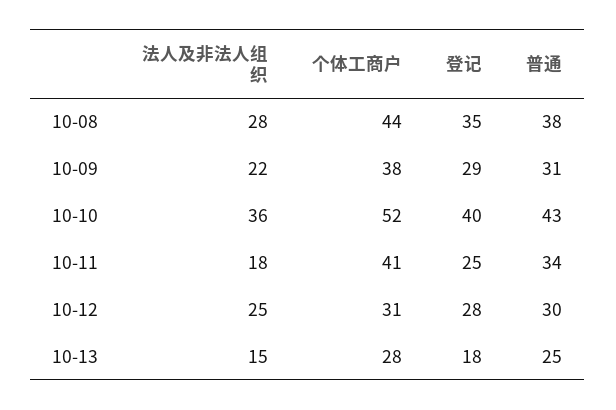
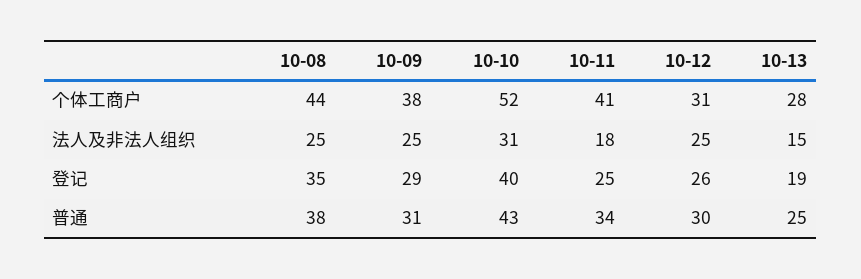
  {
    "法人及非法人组织": {
-     "10-08": 28,
+     "10-08": 25,
-     "10-09": 22,
+     "10-09": 25,
-     "10-10": 36,
+     "10-10": 31,
      "10-11": 18,
      "10-12": 25,
      "10-13": 15
    },
    "个体工商户": {
      "10-08": 44,
      "10-09": 38,
      "10-10": 52,
      "10-11": 41,
      "10-12": 31,
      "10-13": 28
    },
    "登记": {
      "10-08": 35,
      "10-09": 29,
      "10-10": 40,
      "10-11": 25,
-     "10-12": 28,
+     "10-12": 26,
-     "10-13": 18
+     "10-13": 19
    },
    "普通": {
      "10-08": 38,
      "10-09": 31,
      "10-10": 43,
      "10-11": 34,
      "10-12": 30,
      "10-13": 25
    }
  }

